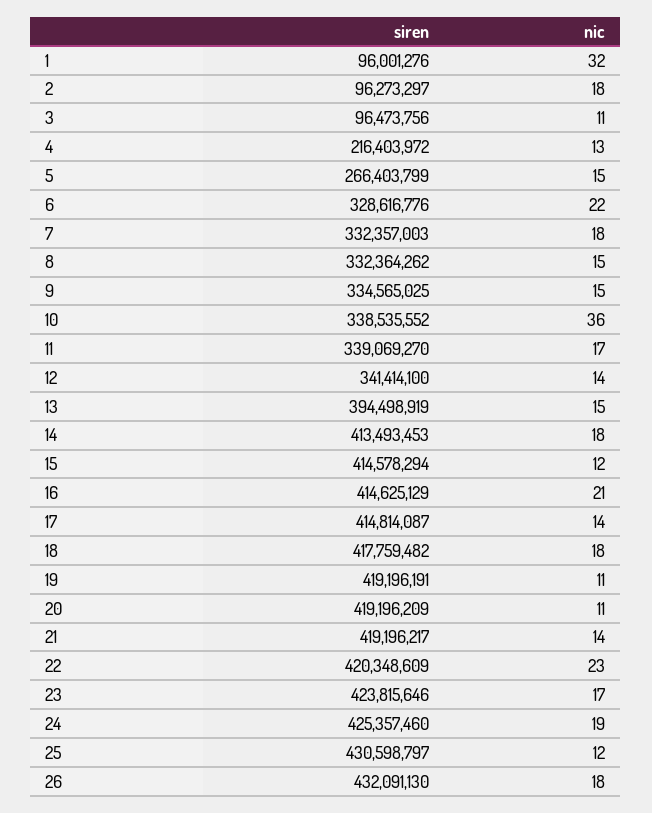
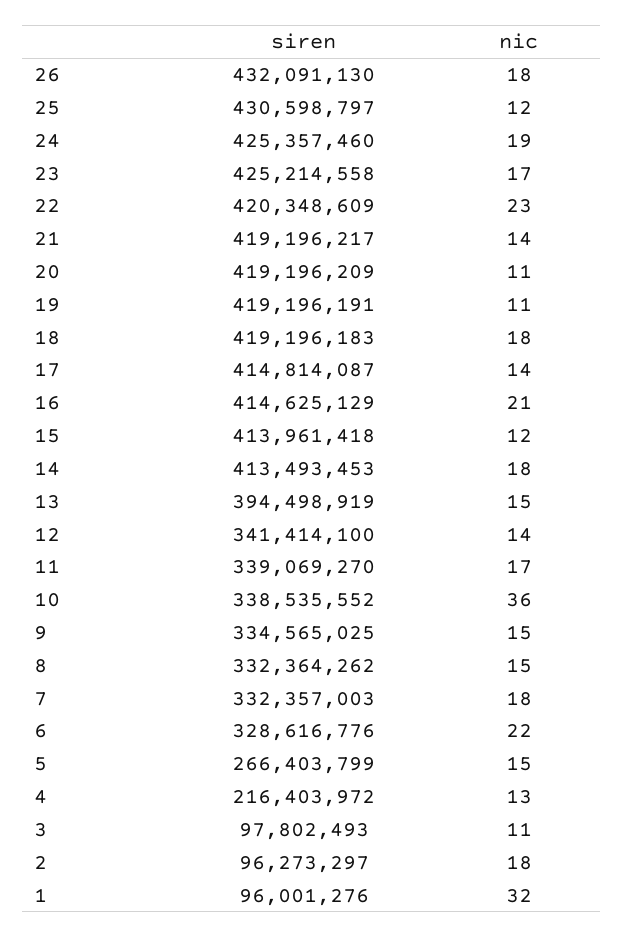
  {
    "siren": {
      "1": 96001276,
      "2": 96273297,
-     "3": 96473756,
+     "3": 97802493,
      "4": 216403972,
      "5": 266403799,
      "6": 328616776,
      "7": 332357003,
      "8": 332364262,
      "9": 334565025,
      "10": 338535552,
      "11": 339069270,
      "12": 341414100,
      "13": 394498919,
      "14": 413493453,
-     "15": 414578294,
+     "15": 413961418,
      "16": 414625129,
      "17": 414814087,
-     "18": 417759482,
+     "18": 419196183,
      "19": 419196191,
      "20": 419196209,
      "21": 419196217,
      "22": 420348609,
-     "23": 423815646,
+     "23": 425214558,
      "24": 425357460,
      "25": 430598797,
      "26": 432091130
    },
    "nic": {
      "1": 32,
      "2": 18,
      "3": 11,
      "4": 13,
      "5": 15,
      "6": 22,
      "7": 18,
      "8": 15,
      "9": 15,
      "10": 36,
      "11": 17,
      "12": 14,
      "13": 15,
      "14": 18,
      "15": 12,
      "16": 21,
      "17": 14,
      "18": 18,
      "19": 11,
      "20": 11,
      "21": 14,
      "22": 23,
      "23": 17,
      "24": 19,
      "25": 12,
      "26": 18
    }
  }

